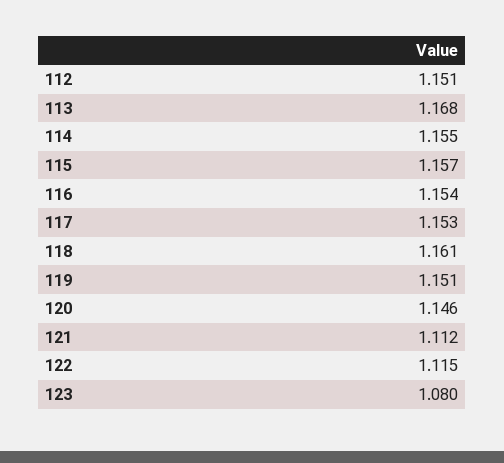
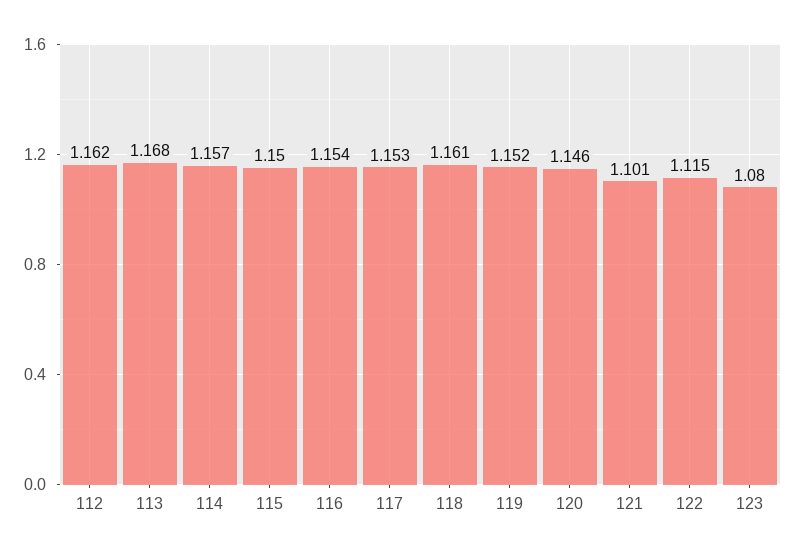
  {
-   "112": 1.151,
+   "112": 1.162,
    "113": 1.168,
-   "114": 1.155,
+   "114": 1.157,
-   "115": 1.157,
+   "115": 1.15,
    "116": 1.154,
    "117": 1.153,
    "118": 1.161,
-   "119": 1.151,
+   "119": 1.152,
    "120": 1.146,
-   "121": 1.112,
+   "121": 1.101,
    "122": 1.115,
    "123": 1.08
  }

